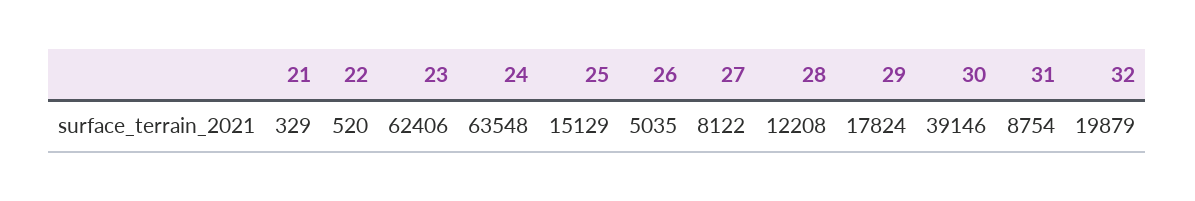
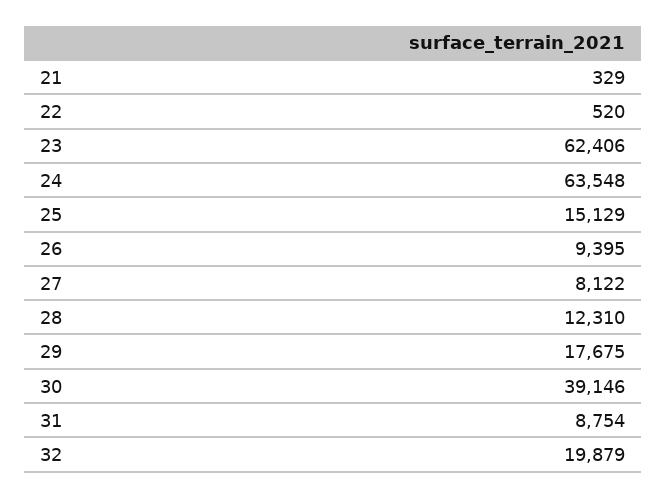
  {
    "21": 329,
    "22": 520,
    "23": 62406,
    "24": 63548,
    "25": 15129,
-   "26": 5035,
+   "26": 9395,
    "27": 8122,
-   "28": 12208,
+   "28": 12310,
-   "29": 17824,
+   "29": 17675,
    "30": 39146,
    "31": 8754,
    "32": 19879
  }

